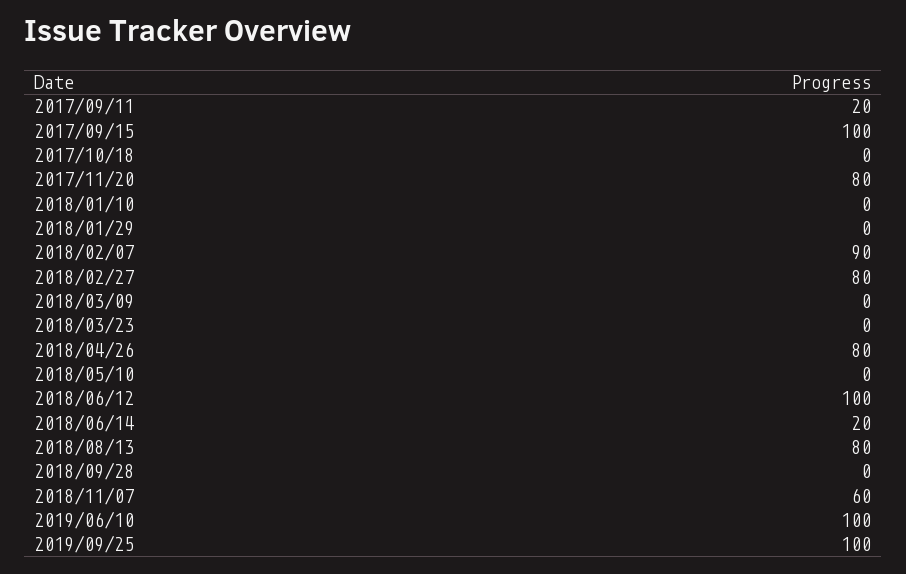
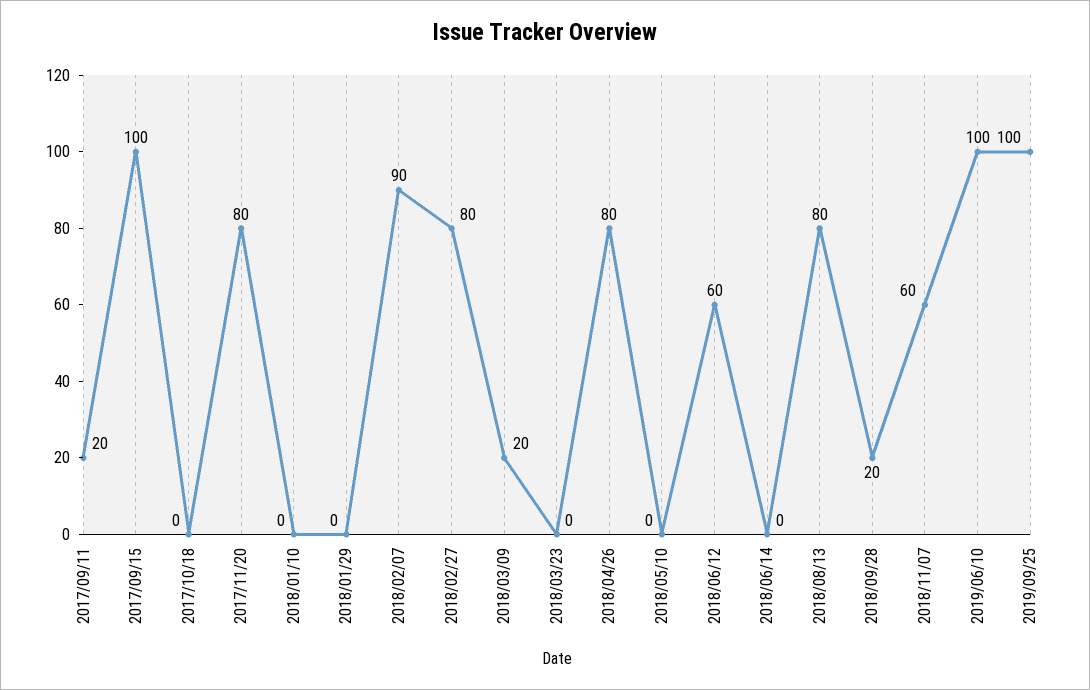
  {
    "2017/09/11": 20,
    "2017/09/15": 100,
    "2017/10/18": 0,
    "2017/11/20": 80,
    "2018/01/10": 0,
    "2018/01/29": 0,
    "2018/02/07": 90,
    "2018/02/27": 80,
-   "2018/03/09": 0,
+   "2018/03/09": 20,
    "2018/03/23": 0,
    "2018/04/26": 80,
    "2018/05/10": 0,
-   "2018/06/12": 100,
+   "2018/06/12": 60,
-   "2018/06/14": 20,
+   "2018/06/14": 0,
    "2018/08/13": 80,
-   "2018/09/28": 0,
+   "2018/09/28": 20,
    "2018/11/07": 60,
    "2019/06/10": 100,
    "2019/09/25": 100
  }

